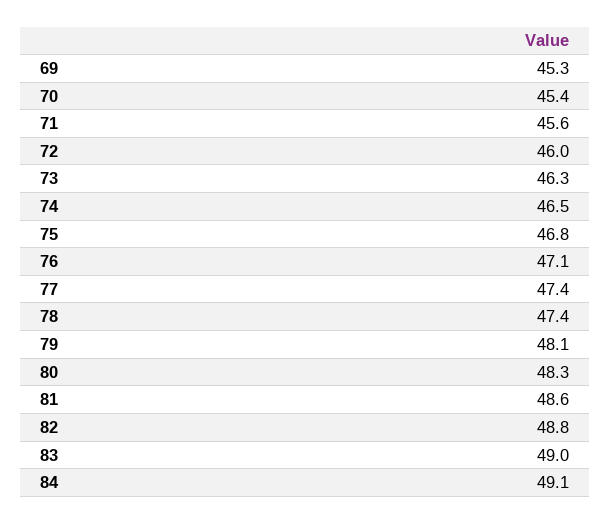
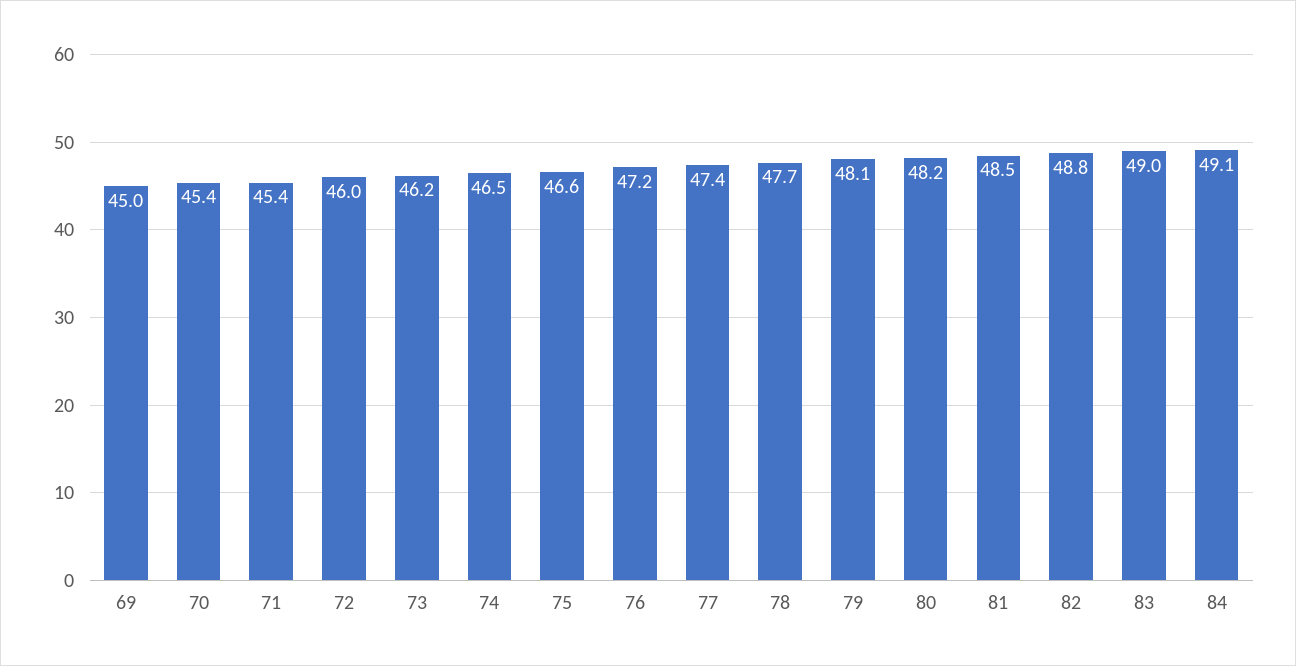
  {
-   "69": 45.3,
+   "69": 45,
    "70": 45.4,
-   "71": 45.6,
+   "71": 45.4,
    "72": 46,
-   "73": 46.3,
+   "73": 46.2,
    "74": 46.5,
-   "75": 46.8,
+   "75": 46.6,
-   "76": 47.1,
+   "76": 47.2,
    "77": 47.4,
-   "78": 47.4,
+   "78": 47.7,
    "79": 48.1,
-   "80": 48.3,
+   "80": 48.2,
-   "81": 48.6,
+   "81": 48.5,
    "82": 48.8,
    "83": 49,
    "84": 49.1
  }

